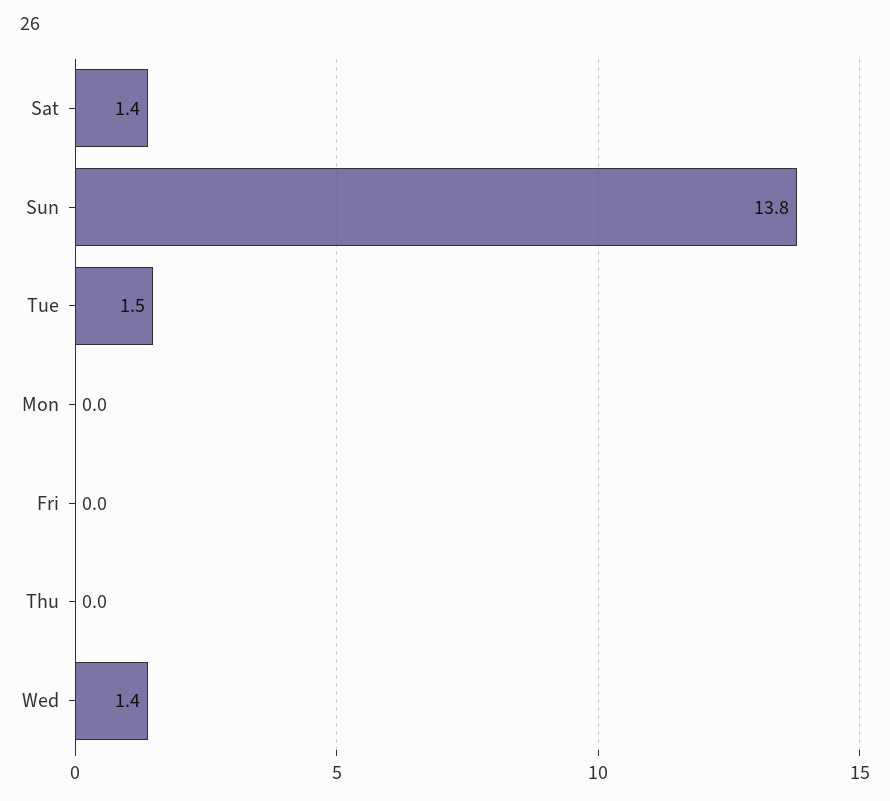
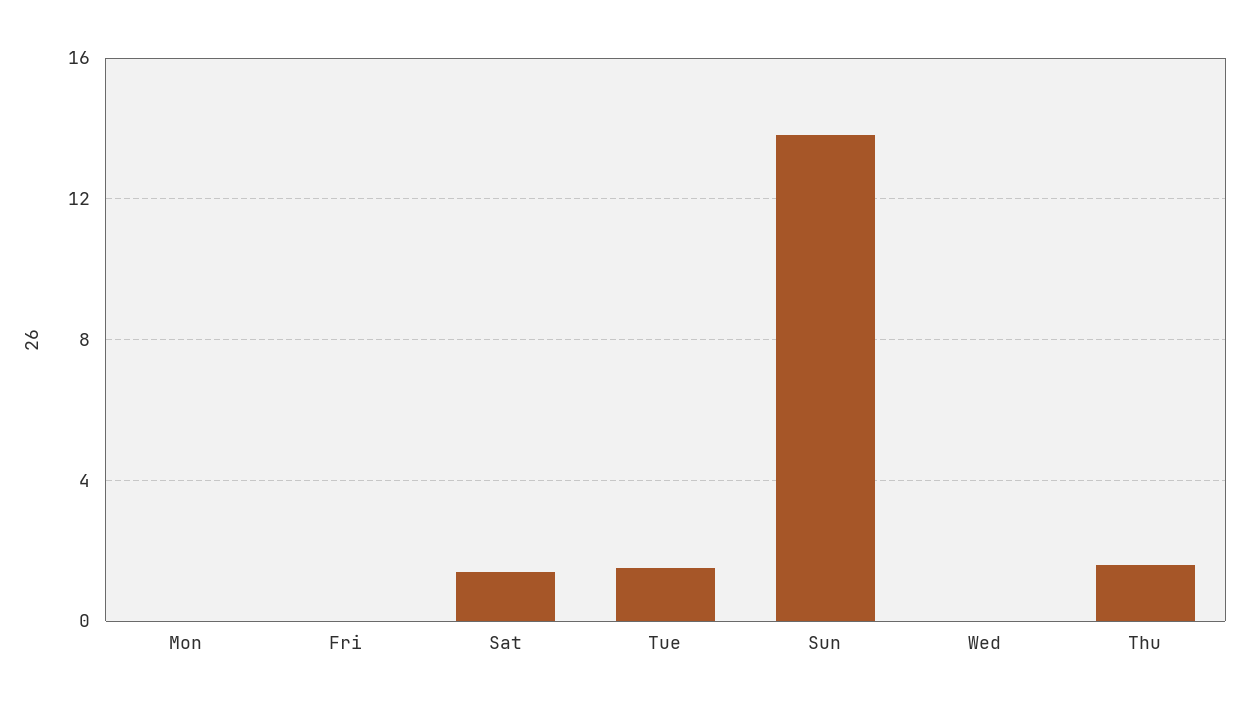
  {
    "Sat": 1.4,
    "Sun": 13.8,
    "Tue": 1.5,
    "Mon": 0,
    "Fri": 0,
-   "Thu": 0,
+   "Thu": 1.5,
-   "Wed": 1.4
+   "Wed": 0
  }

